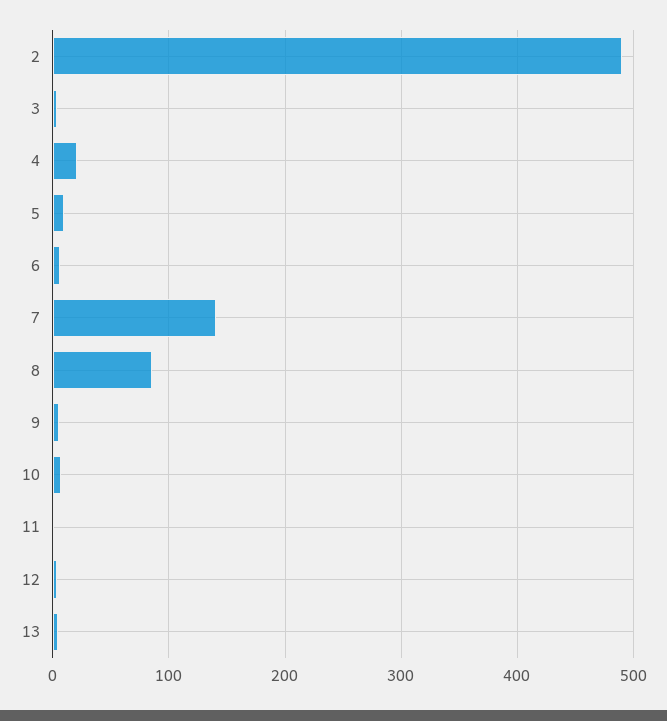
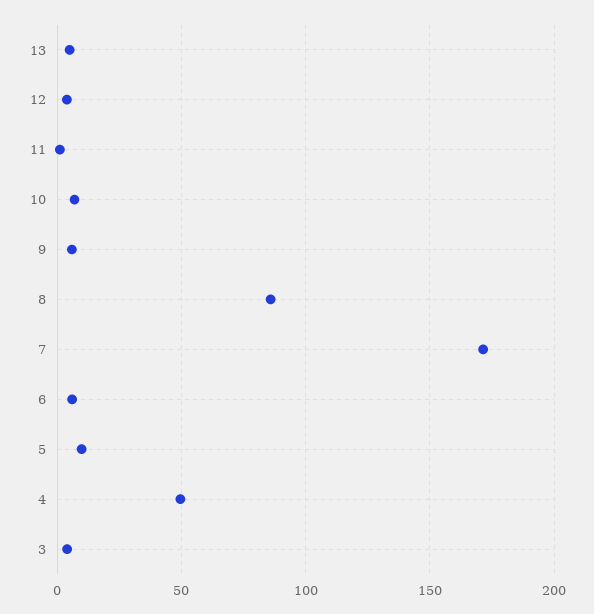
  {
-   "2": 490,
    "3": 5,
-   "4": 20,
+   "4": 50,
    "5": 10,
    "6": 5,
-   "7": 140,
+   "7": 170,
    "8": 85,
    "9": 5,
    "10": 5,
    "11": 0,
    "12": 5,
    "13": 5
  }

